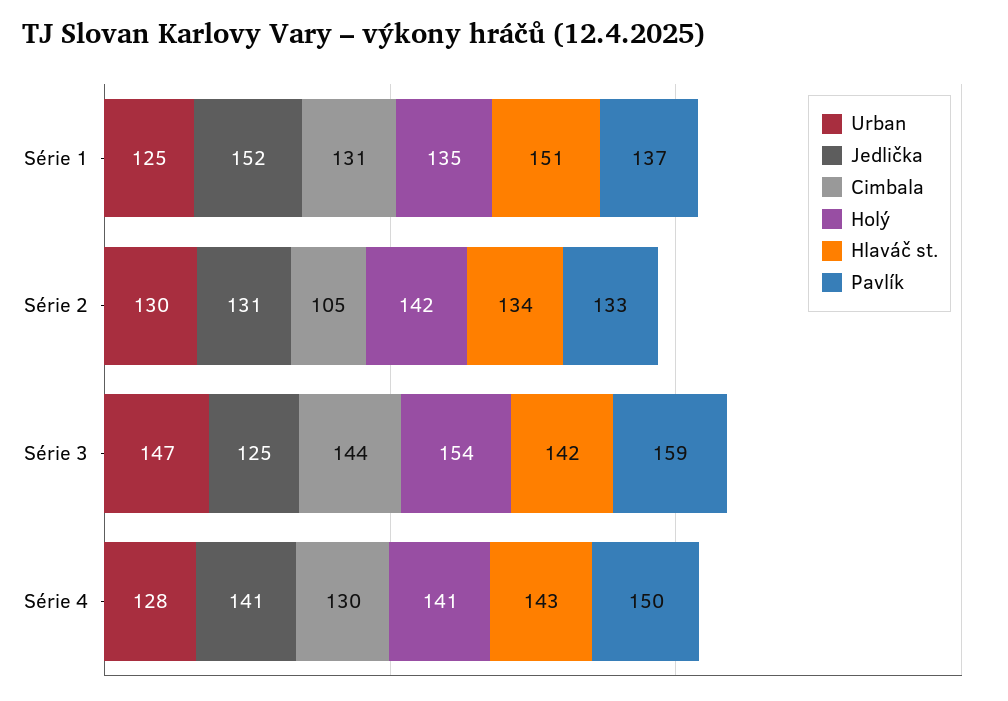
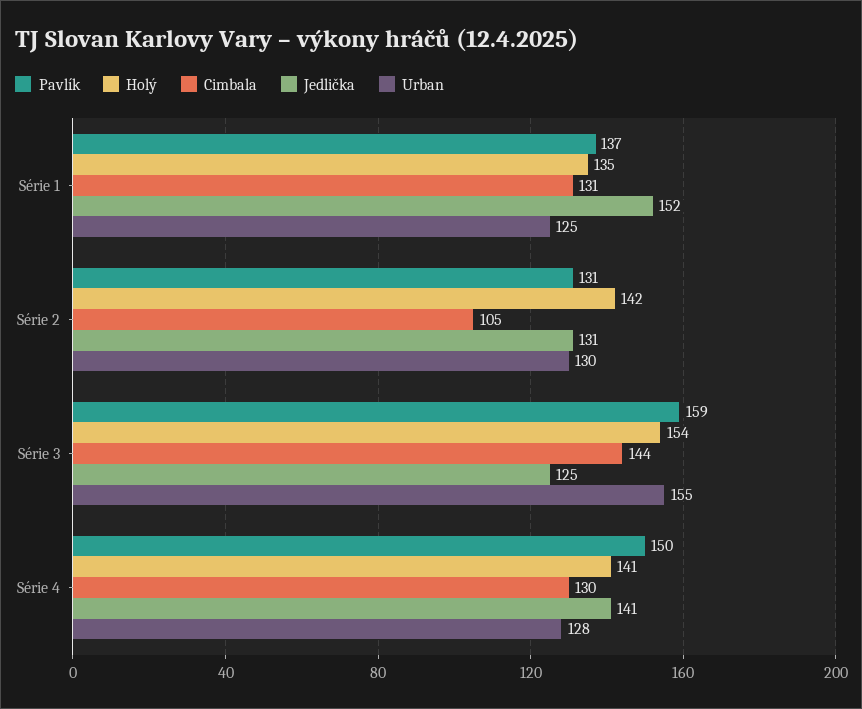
  {
    "Urban": {
      "Série 1": 125,
      "Série 2": 130,
-     "Série 3": 147,
+     "Série 3": 155,
      "Série 4": 128
    },
    "Jedlička": {
      "Série 1": 152,
      "Série 2": 131,
      "Série 3": 125,
      "Série 4": 141
    },
    "Cimbala": {
      "Série 1": 131,
      "Série 2": 105,
      "Série 3": 144,
      "Série 4": 130
    },
    "Holý": {
      "Série 1": 135,
      "Série 2": 142,
      "Série 3": 154,
      "Série 4": 141
    },
-   "Hlaváč st.": {
-     "Série 1": 151,
-     "Série 2": 134,
-     "Série 3": 142,
-     "Série 4": 143
-   },
    "Pavlík": {
      "Série 1": 137,
-     "Série 2": 133,
+     "Série 2": 131,
      "Série 3": 159,
      "Série 4": 150
    }
  }

